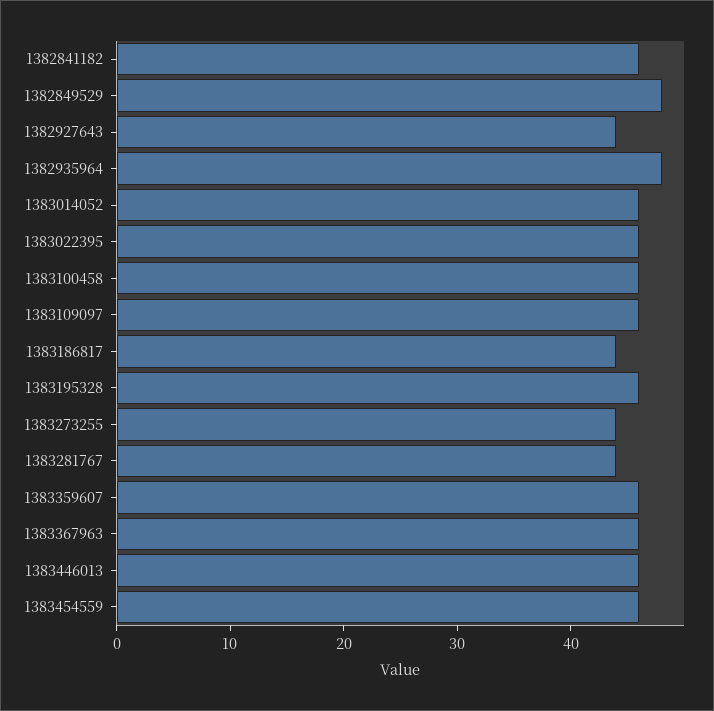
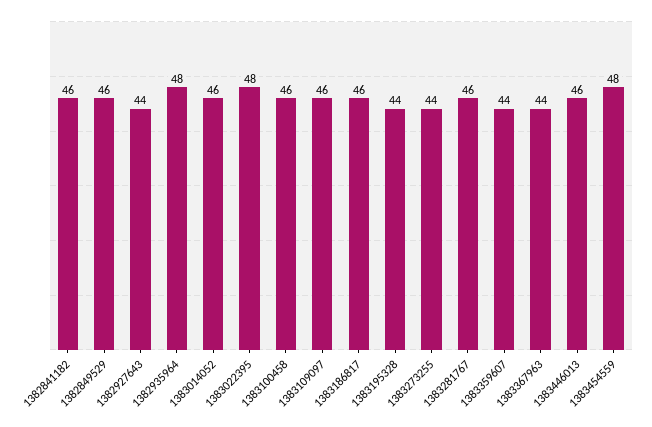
  {
    "1382841182": 46,
-   "1382849529": 48,
+   "1382849529": 46,
    "1382927643": 44,
    "1382935964": 48,
    "1383014052": 46,
-   "1383022395": 46,
+   "1383022395": 48,
    "1383100458": 46,
    "1383109097": 46,
-   "1383186817": 44,
+   "1383186817": 46,
-   "1383195328": 46,
+   "1383195328": 44,
    "1383273255": 44,
-   "1383281767": 44,
+   "1383281767": 46,
-   "1383359607": 46,
+   "1383359607": 44,
-   "1383367963": 46,
+   "1383367963": 44,
    "1383446013": 46,
-   "1383454559": 46
+   "1383454559": 48
  }

